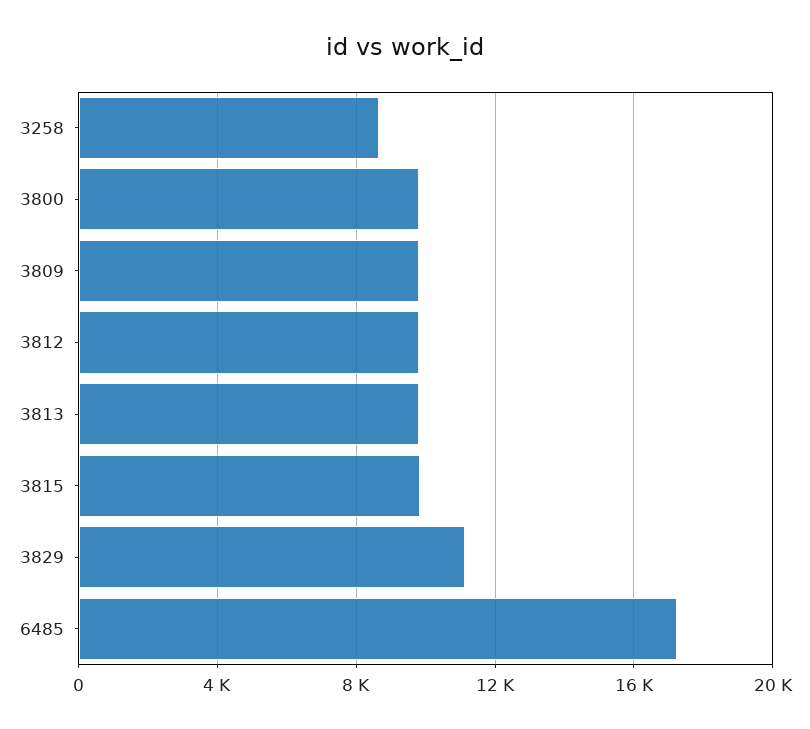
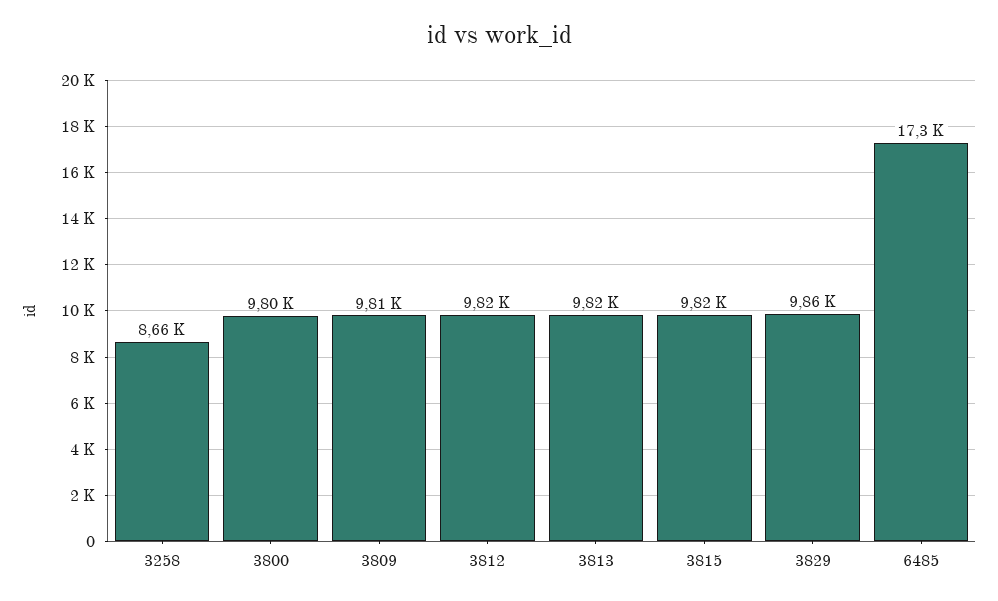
  {
    "3258": 8660,
    "3800": 9800,
    "3809": 9810,
    "3812": 9820,
    "3813": 9820,
    "3815": 9820,
-   "3829": 11000,
+   "3829": 9860,
    "6485": 17300
  }

